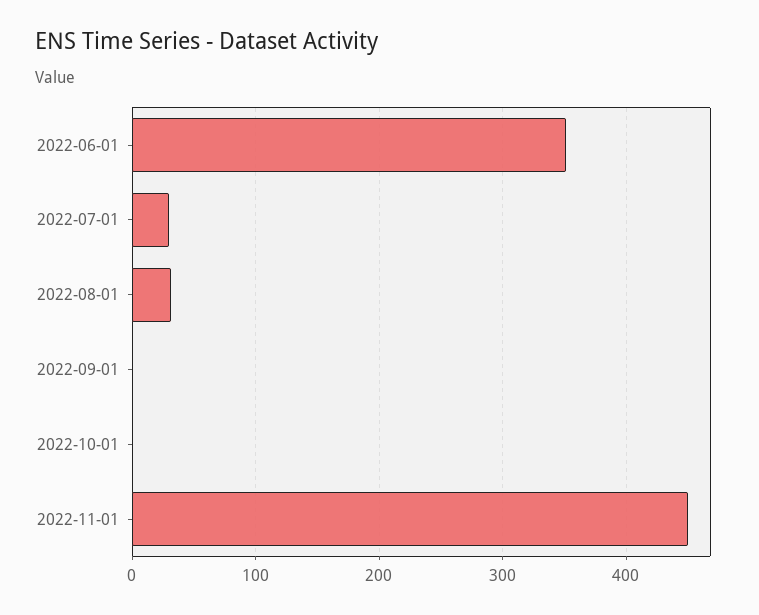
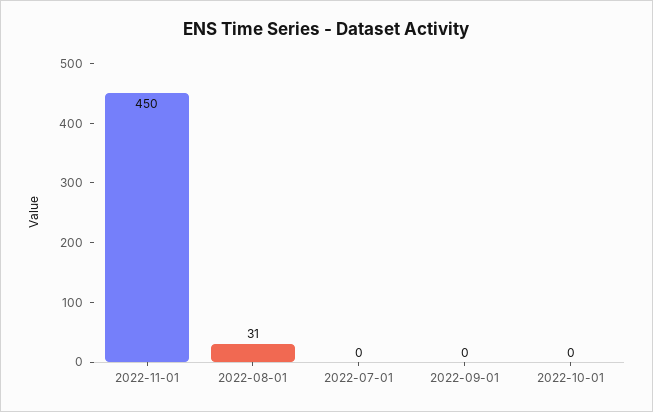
  {
-   "2022-06-01": 350,
-   "2022-07-01": 30,
+   "2022-07-01": 0,
    "2022-08-01": 31,
    "2022-09-01": 0,
    "2022-10-01": 0,
    "2022-11-01": 450
  }

